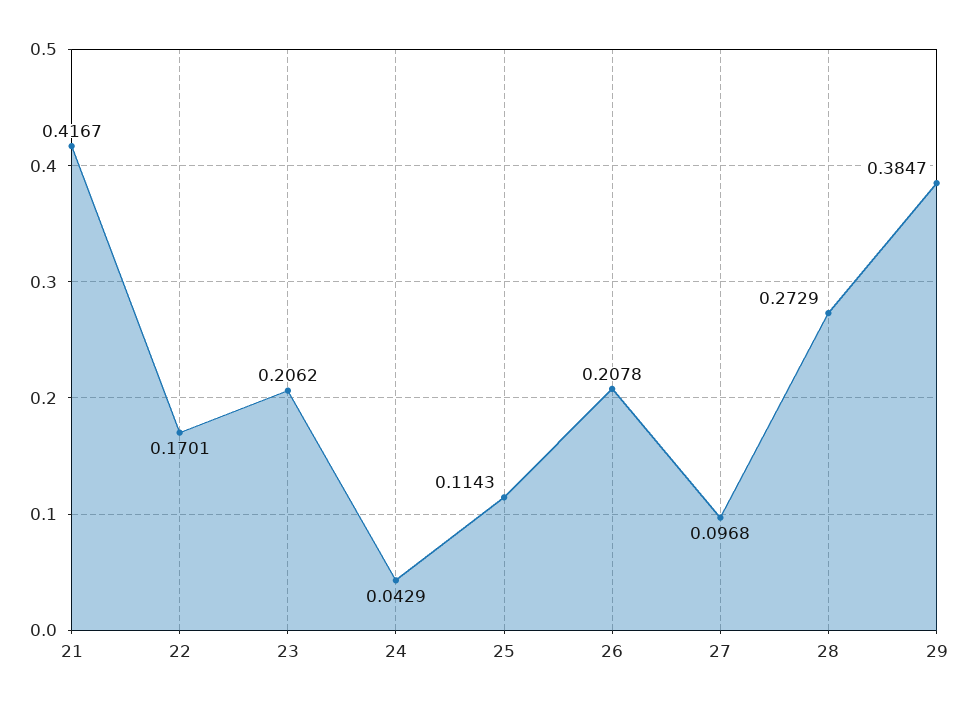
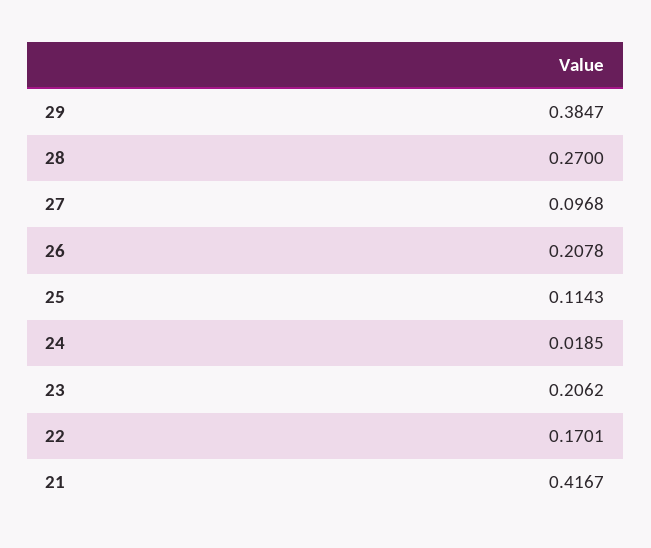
  {
    "21": 0.4167,
    "22": 0.1701,
    "23": 0.2062,
-   "24": 0.0429,
+   "24": 0.0185,
    "25": 0.1143,
    "26": 0.2078,
    "27": 0.0968,
-   "28": 0.2729,
+   "28": 0.27,
    "29": 0.3847
  }

